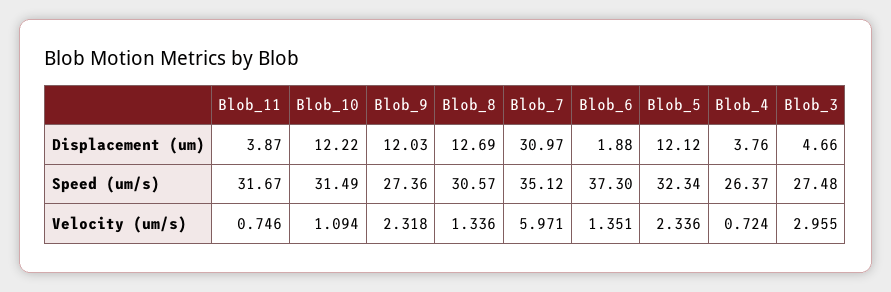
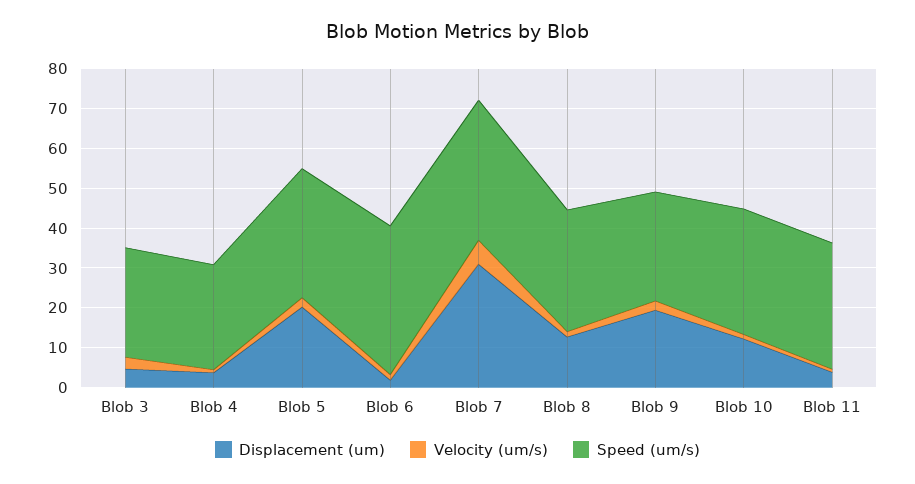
  {
    "Displacement (um)": {
      "Blob_11": 3.87,
      "Blob_10": 12.22,
-     "Blob_9": 12.03,
+     "Blob_9": 20,
      "Blob_8": 12.69,
      "Blob_7": 30.97,
      "Blob_6": 1.88,
-     "Blob_5": 12.12,
+     "Blob_5": 20,
      "Blob_4": 3.76,
      "Blob_3": 4.66
    },
    "Speed (um/s)": {
      "Blob_11": 31.67,
      "Blob_10": 31.49,
      "Blob_9": 27.36,
      "Blob_8": 30.57,
      "Blob_7": 35.12,
      "Blob_6": 37.3,
      "Blob_5": 32.34,
      "Blob_4": 26.37,
      "Blob_3": 27.48
    },
    "Velocity (um/s)": {
      "Blob_11": 0.746,
      "Blob_10": 1.094,
      "Blob_9": 2.318,
      "Blob_8": 1.336,
      "Blob_7": 5.971,
      "Blob_6": 1.351,
      "Blob_5": 2.336,
      "Blob_4": 0.724,
      "Blob_3": 2.955
    }
  }

